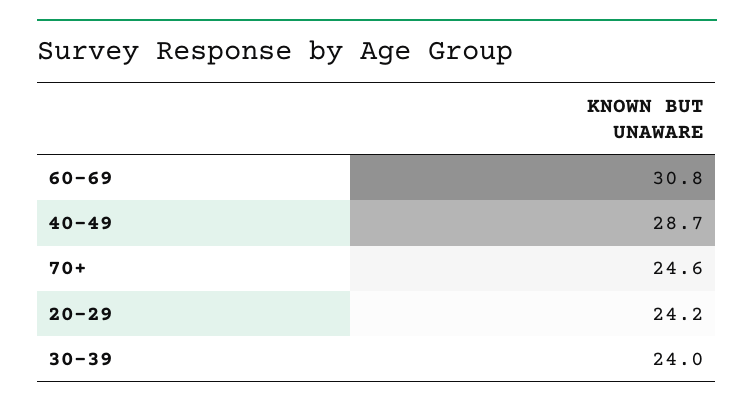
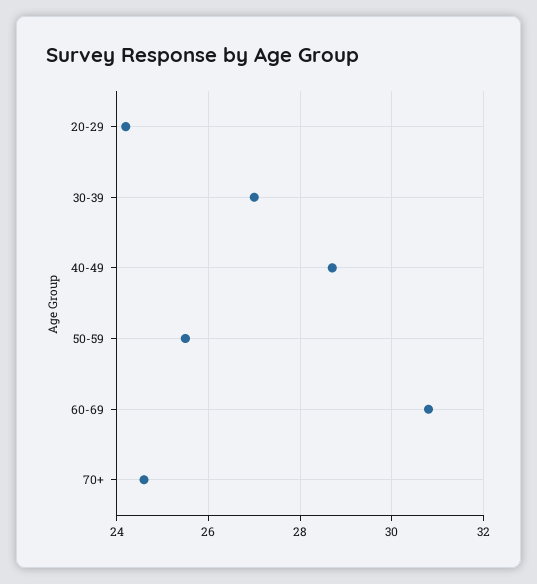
  {
    "60-69": 30.8,
    "40-49": 28.7,
    "70+": 24.6,
    "20-29": 24.2,
-   "30-39": 24
+   "30-39": 27,
+   "50-59": 25.5
  }

